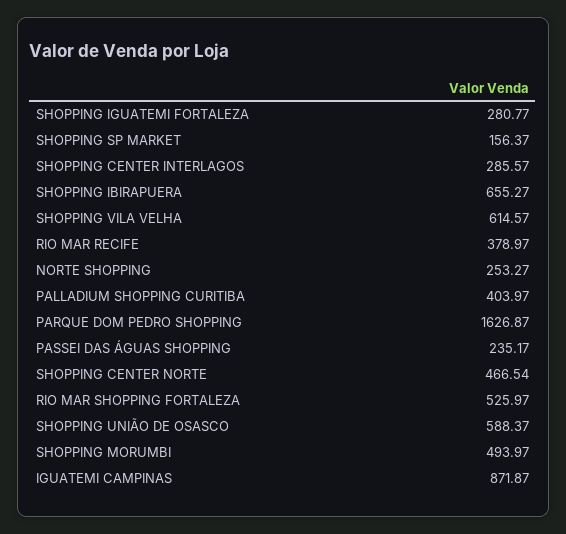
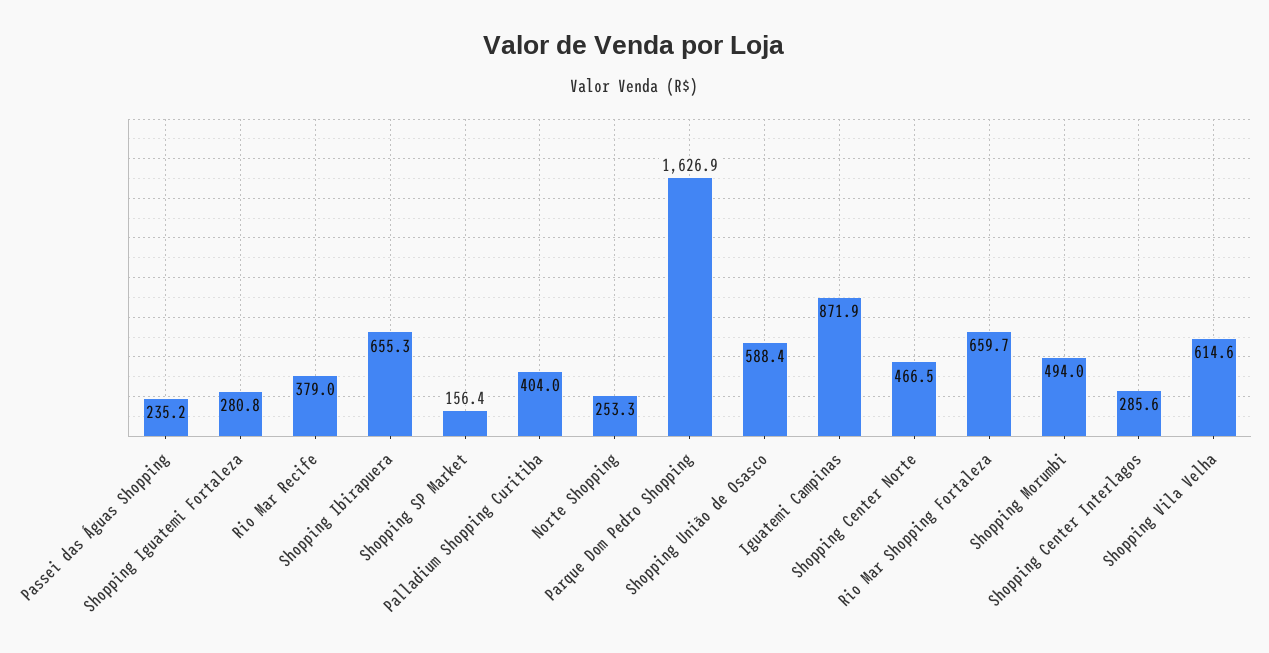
  {
    "SHOPPING IGUATEMI FORTALEZA": 280.77,
    "SHOPPING SP MARKET": 156.37,
    "SHOPPING CENTER INTERLAGOS": 285.57,
    "SHOPPING IBIRAPUERA": 655.27,
    "SHOPPING VILA VELHA": 614.57,
    "RIO MAR RECIFE": 378.97,
    "NORTE SHOPPING": 253.27,
    "PALLADIUM SHOPPING CURITIBA": 403.97,
    "PARQUE DOM PEDRO SHOPPING": 1626.87,
    "PASSEI DAS ÁGUAS SHOPPING": 235.17,
    "SHOPPING CENTER NORTE": 466.54,
-   "RIO MAR SHOPPING FORTALEZA": 525.97,
+   "RIO MAR SHOPPING FORTALEZA": 659.7,
    "SHOPPING UNIÃO DE OSASCO": 588.37,
    "SHOPPING MORUMBI": 493.97,
    "IGUATEMI CAMPINAS": 871.87
  }

